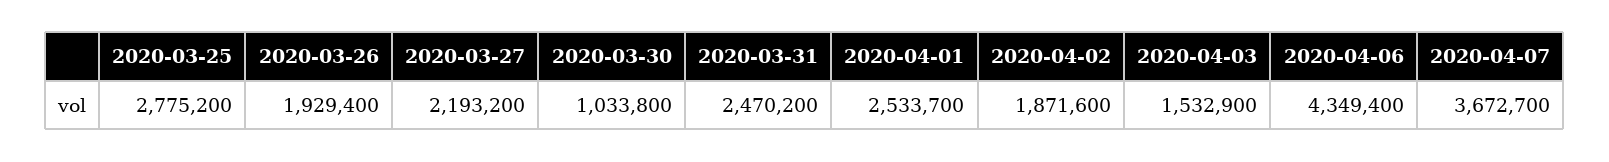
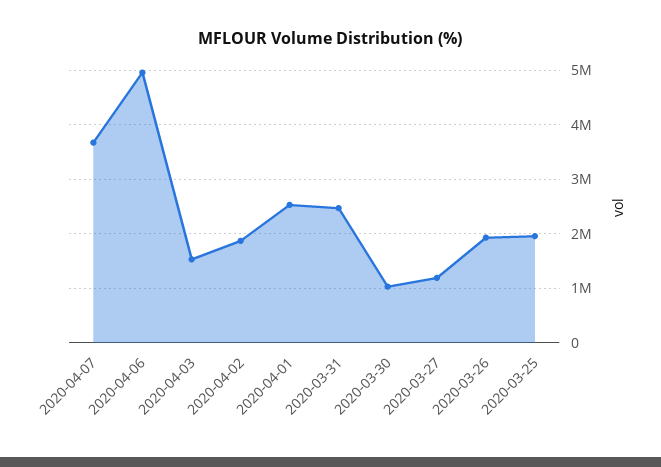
  {
-   "2020-03-25": 2775200,
+   "2020-03-25": 2000000,
    "2020-03-26": 1929400,
-   "2020-03-27": 2193200,
+   "2020-03-27": 1200000,
    "2020-03-30": 1033800,
    "2020-03-31": 2470200,
    "2020-04-01": 2533700,
    "2020-04-02": 1871600,
    "2020-04-03": 1532900,
-   "2020-04-06": 4349400,
+   "2020-04-06": 5000000,
    "2020-04-07": 3672700
  }

